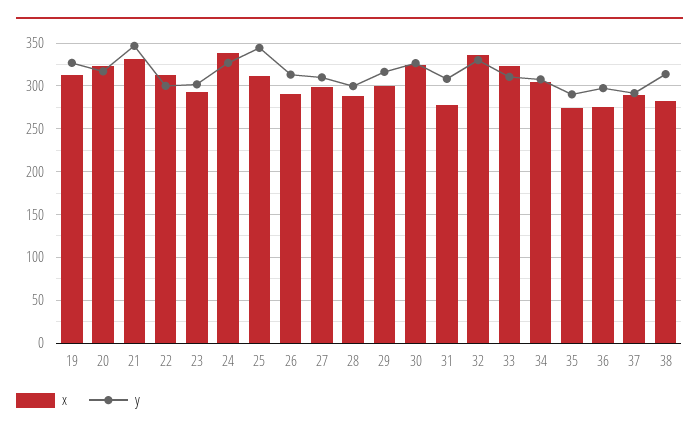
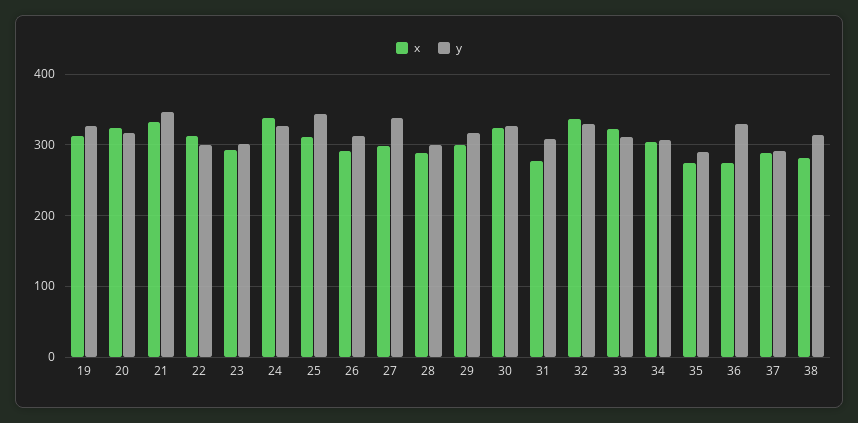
  {
    "x": {
      "19": 310,
      "20": 320,
      "21": 330,
      "22": 310,
      "23": 290,
      "24": 340,
      "25": 310,
      "26": 290,
      "27": 300,
      "28": 290,
      "29": 300,
      "30": 320,
      "31": 280,
      "32": 340,
      "33": 320,
      "34": 300,
      "35": 270,
      "36": 270,
      "37": 290,
      "38": 280
    },
    "y": {
      "19": 330,
      "20": 320,
      "21": 350,
      "22": 300,
      "23": 300,
      "24": 330,
      "25": 340,
      "26": 310,
-     "27": 310,
+     "27": 340,
      "28": 300,
      "29": 320,
      "30": 330,
      "31": 310,
      "32": 330,
      "33": 310,
      "34": 310,
      "35": 290,
-     "36": 300,
+     "36": 330,
      "37": 290,
      "38": 310
    }
  }

